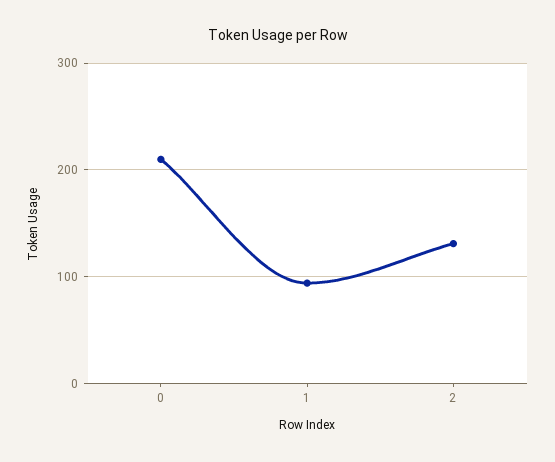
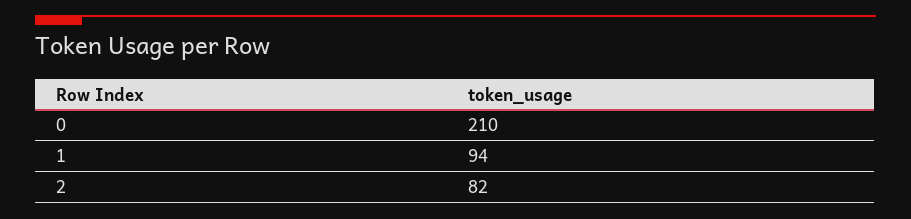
  {
    "0": 210,
    "1": 94,
-   "2": 130
+   "2": 82
  }

